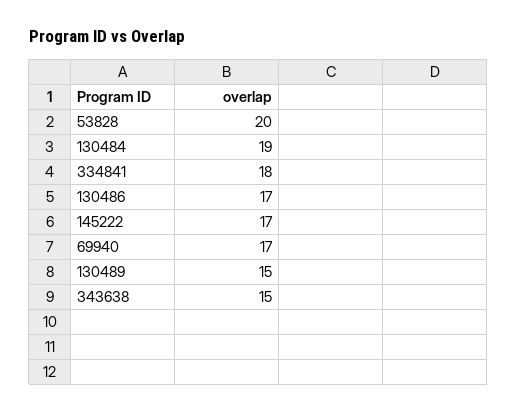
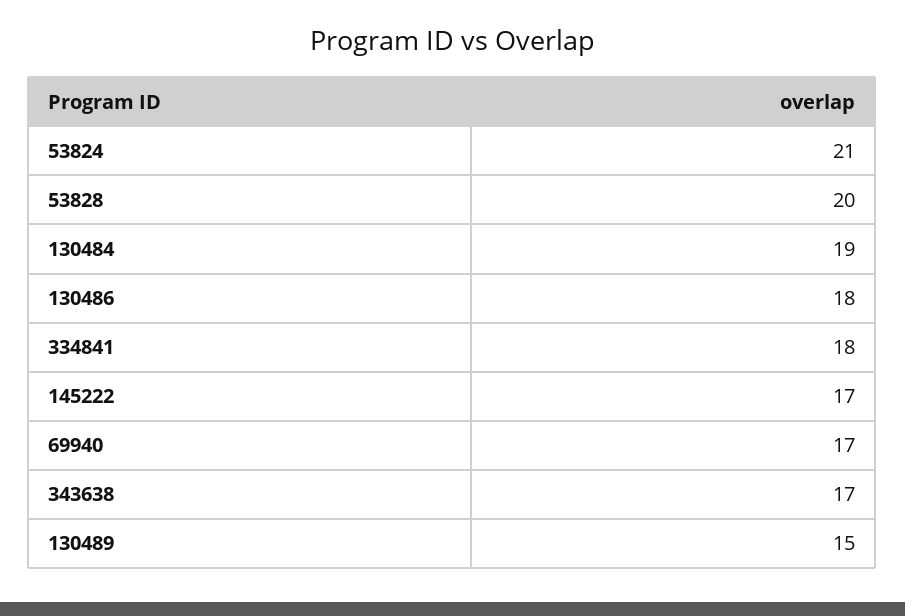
  {
    "53828": 20,
    "130484": 19,
    "334841": 18,
-   "130486": 17,
+   "130486": 18,
    "145222": 17,
    "69940": 17,
    "130489": 15,
-   "343638": 15
+   "343638": 17,
+   "53824": 21
  }

